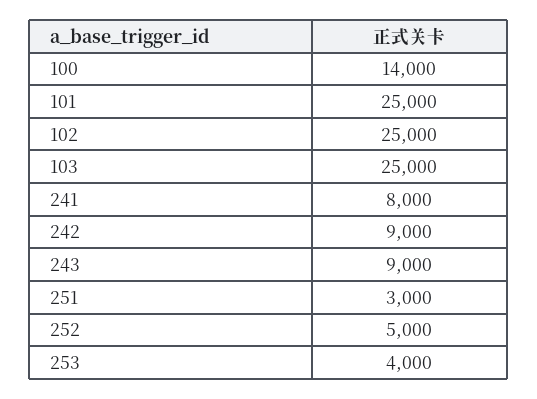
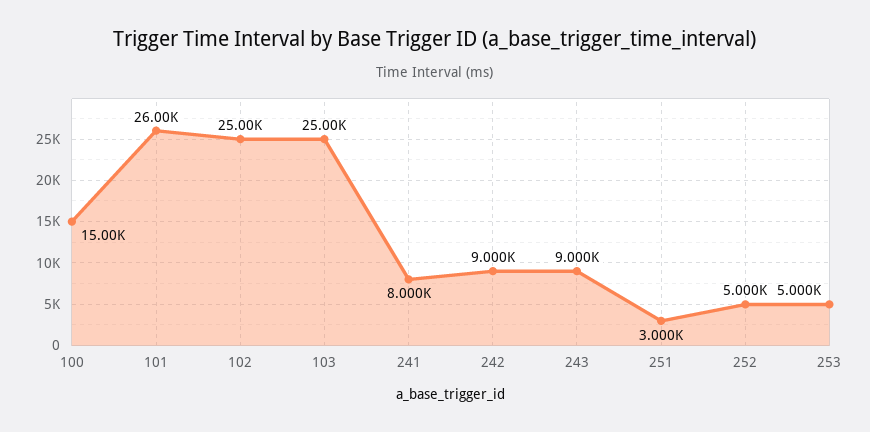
  {
-   "100": 14000,
+   "100": 15000,
-   "101": 25000,
+   "101": 26000,
    "102": 25000,
    "103": 25000,
    "241": 8000,
    "242": 9000,
    "243": 9000,
    "251": 3000,
    "252": 5000,
-   "253": 4000
+   "253": 5000
  }

